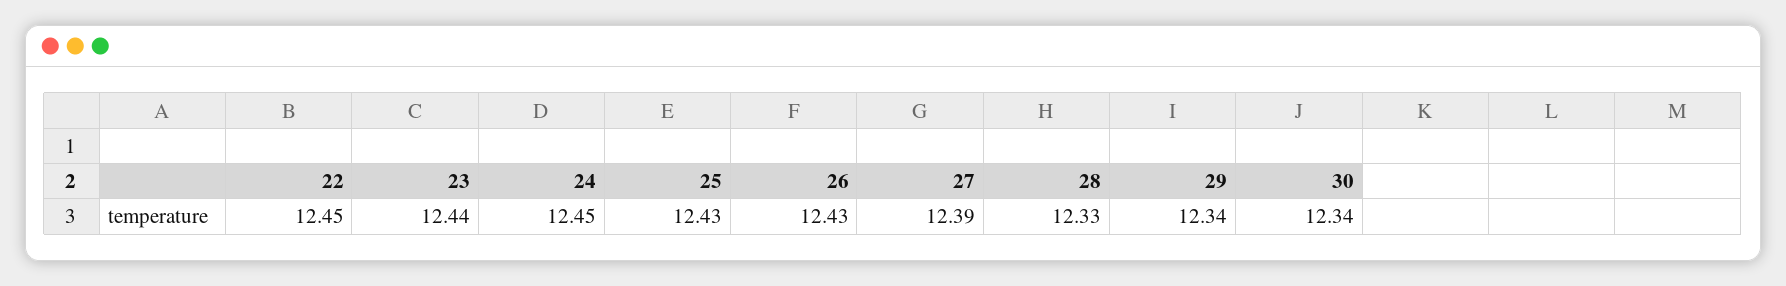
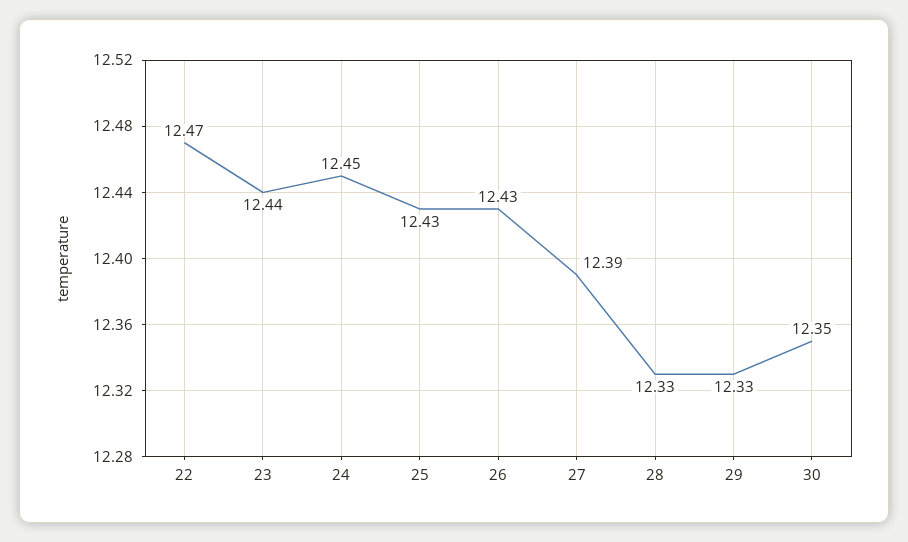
  {
-   "22": 12.45,
+   "22": 12.47,
    "23": 12.44,
    "24": 12.45,
    "25": 12.43,
    "26": 12.43,
    "27": 12.39,
    "28": 12.33,
-   "29": 12.34,
+   "29": 12.33,
-   "30": 12.34
+   "30": 12.35
  }

